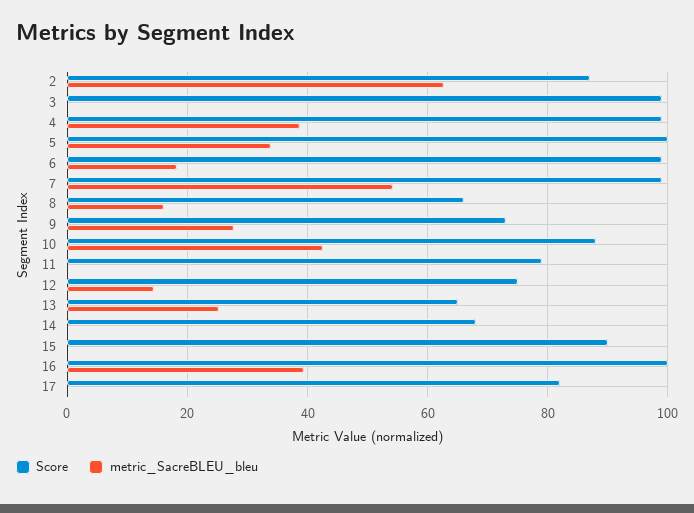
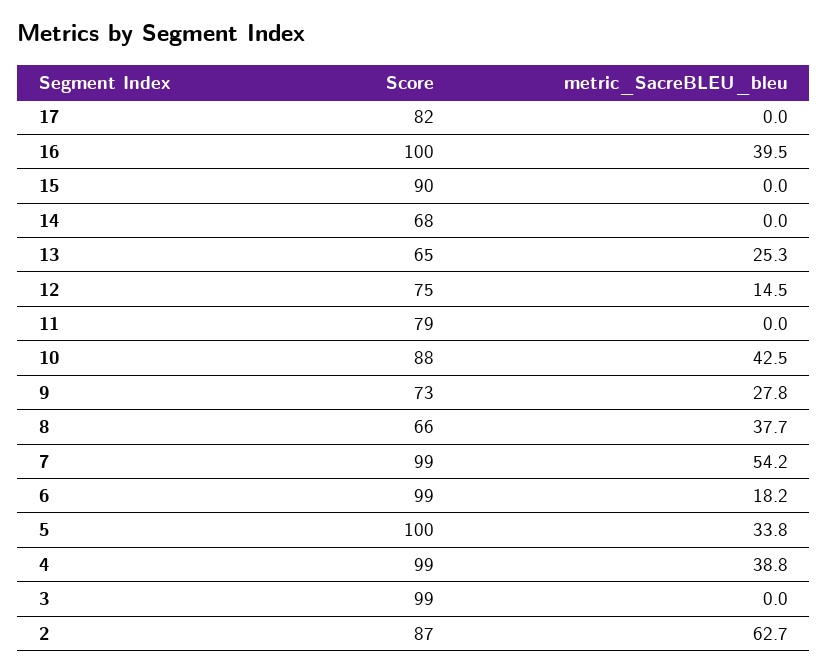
  {
    "Score": {
      "2": 87,
      "3": 99,
      "4": 99,
      "5": 100,
      "6": 99,
      "7": 99,
      "8": 66,
      "9": 73,
      "10": 88,
      "11": 79,
      "12": 75,
      "13": 65,
      "14": 68,
      "15": 90,
      "16": 100,
      "17": 82
    },
    "metric_SacreBLEU_bleu": {
      "2": 62.7,
      "3": 0,
      "4": 38.8,
      "5": 33.8,
      "6": 18.2,
      "7": 54.2,
-     "8": 16,
+     "8": 37.7,
      "9": 27.8,
      "10": 42.5,
      "11": 0,
      "12": 14.5,
      "13": 25.3,
      "14": 0,
      "15": 0,
      "16": 39.5,
      "17": 0
    }
  }

